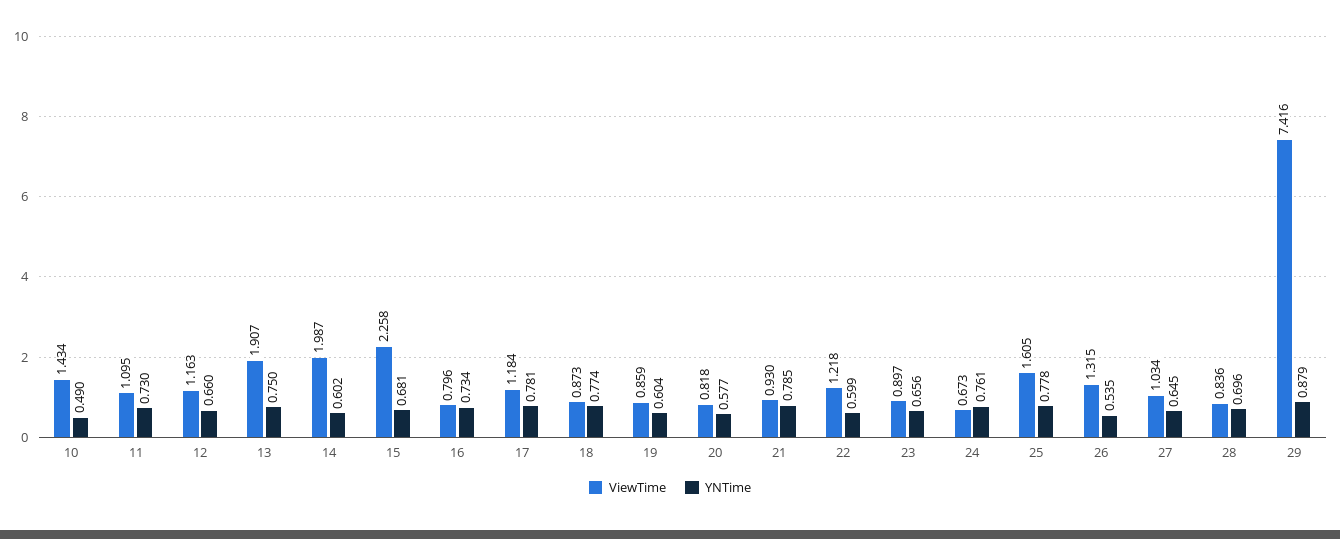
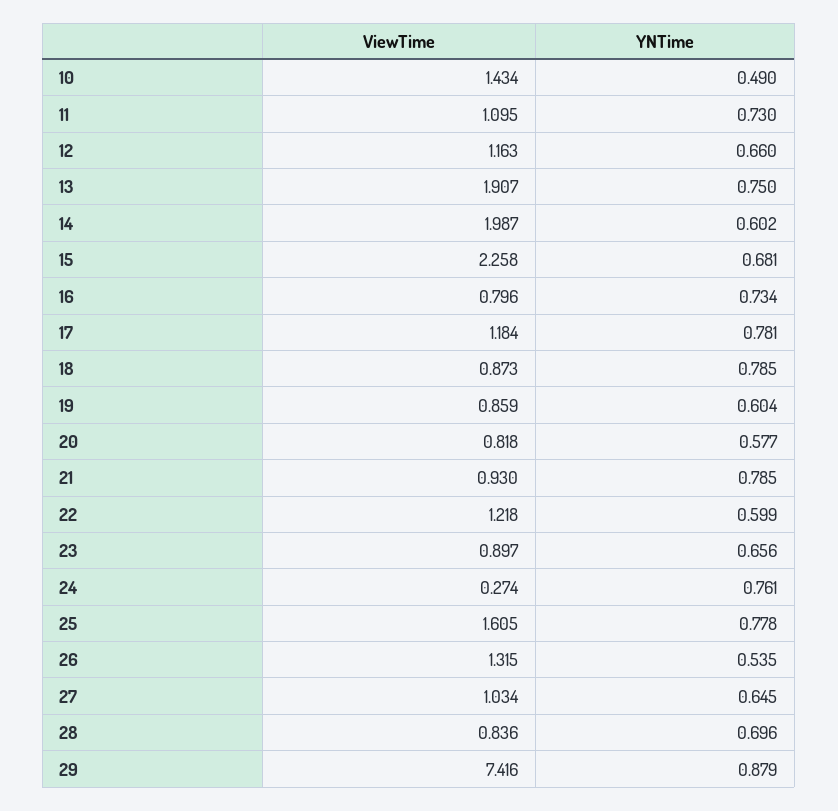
  {
    "ViewTime": {
      "10": 1.434,
      "11": 1.095,
      "12": 1.163,
      "13": 1.907,
      "14": 1.987,
      "15": 2.258,
      "16": 0.796,
      "17": 1.184,
      "18": 0.873,
      "19": 0.859,
      "20": 0.818,
      "21": 0.93,
      "22": 1.218,
      "23": 0.897,
-     "24": 0.673,
+     "24": 0.274,
      "25": 1.605,
      "26": 1.315,
      "27": 1.034,
      "28": 0.836,
      "29": 7.416
    },
    "YNTime": {
      "10": 0.49,
      "11": 0.73,
      "12": 0.66,
      "13": 0.75,
      "14": 0.602,
      "15": 0.681,
      "16": 0.734,
      "17": 0.781,
-     "18": 0.774,
+     "18": 0.785,
      "19": 0.604,
      "20": 0.577,
      "21": 0.785,
      "22": 0.599,
      "23": 0.656,
      "24": 0.761,
      "25": 0.778,
      "26": 0.535,
      "27": 0.645,
      "28": 0.696,
      "29": 0.879
    }
  }

